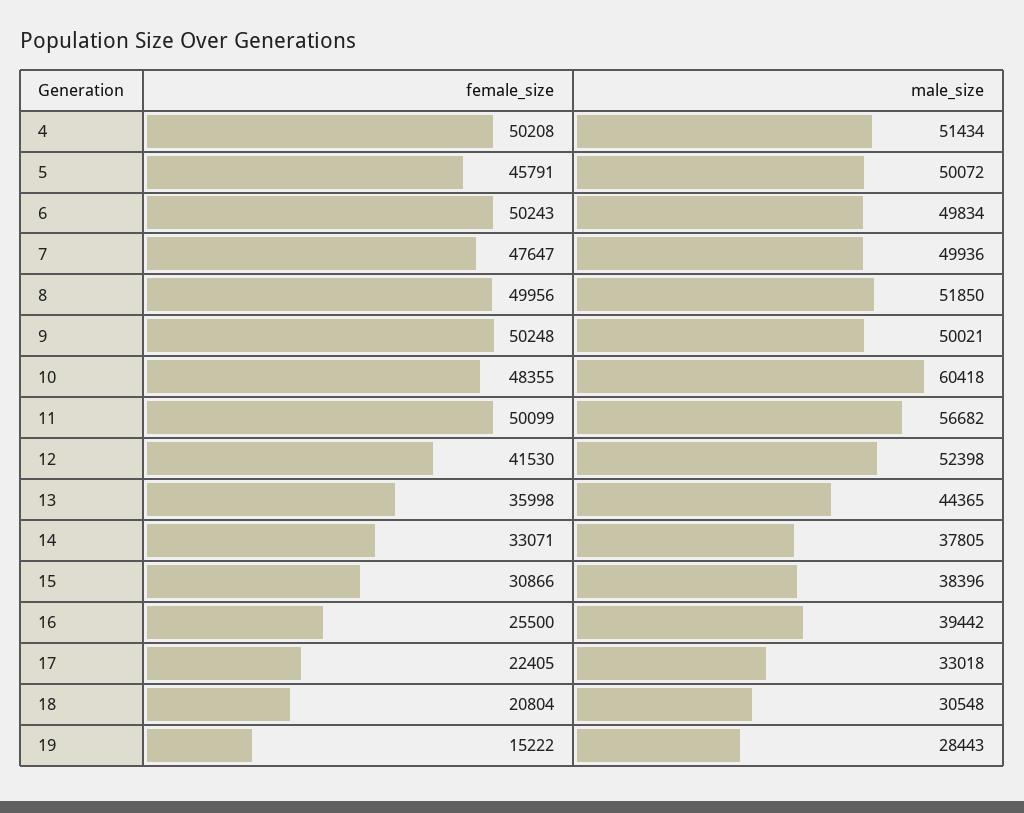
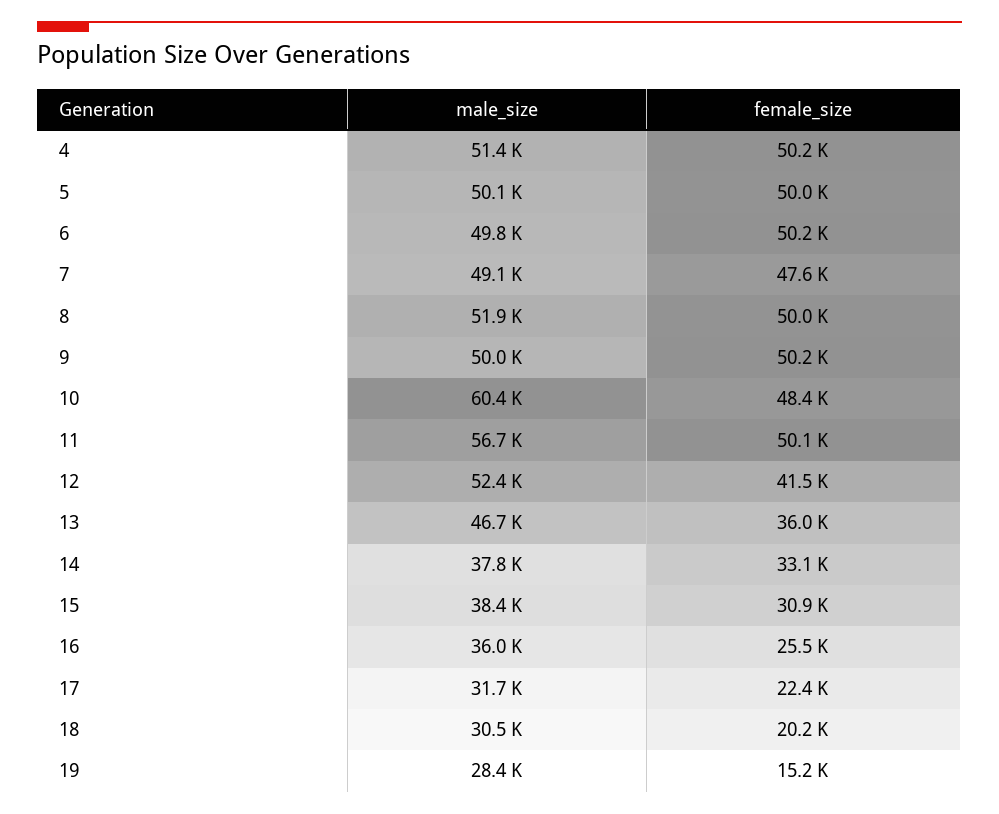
  {
    "female_size": {
      "4": 50208,
-     "5": 45791,
+     "5": 50000,
      "6": 50243,
      "7": 47647,
      "8": 49956,
      "9": 50248,
      "10": 48355,
      "11": 50099,
      "12": 41530,
      "13": 35998,
      "14": 33071,
      "15": 30866,
      "16": 25500,
      "17": 22405,
-     "18": 20804,
+     "18": 20200,
      "19": 15222
    },
    "male_size": {
      "4": 51434,
      "5": 50072,
      "6": 49834,
-     "7": 49936,
+     "7": 49100,
      "8": 51850,
      "9": 50021,
      "10": 60418,
      "11": 56682,
      "12": 52398,
-     "13": 44365,
+     "13": 46700,
      "14": 37805,
      "15": 38396,
-     "16": 39442,
+     "16": 36000,
-     "17": 33018,
+     "17": 31700,
      "18": 30548,
      "19": 28443
    }
  }

